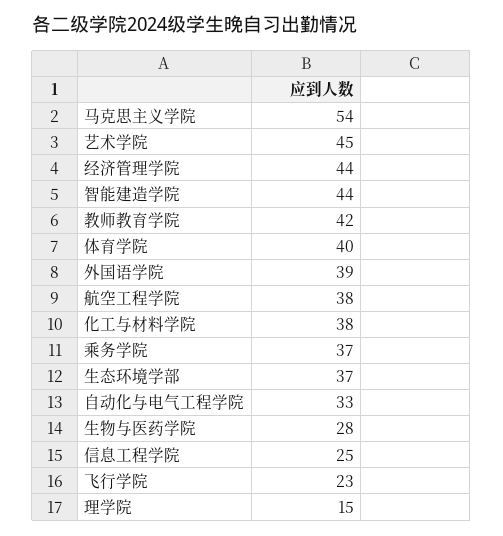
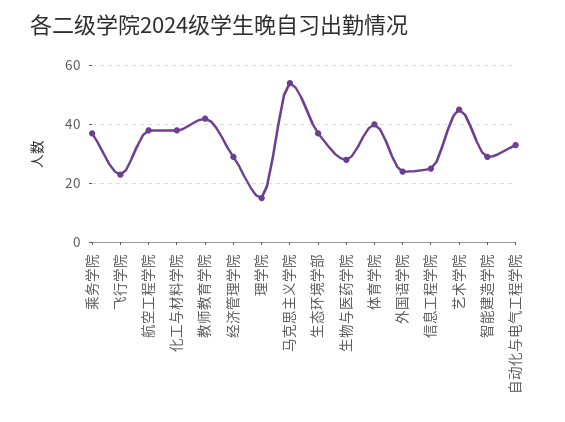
  {
    "马克思主义学院": 54,
    "艺术学院": 45,
-   "经济管理学院": 44,
+   "经济管理学院": 30,
-   "智能建造学院": 44,
+   "智能建造学院": 30,
    "教师教育学院": 42,
    "体育学院": 40,
-   "外国语学院": 39,
+   "外国语学院": 25,
    "航空工程学院": 38,
    "化工与材料学院": 38,
    "乘务学院": 37,
    "生态环境学部": 37,
    "自动化与电气工程学院": 33,
    "生物与医药学院": 28,
    "信息工程学院": 25,
    "飞行学院": 23,
    "理学院": 15
  }

